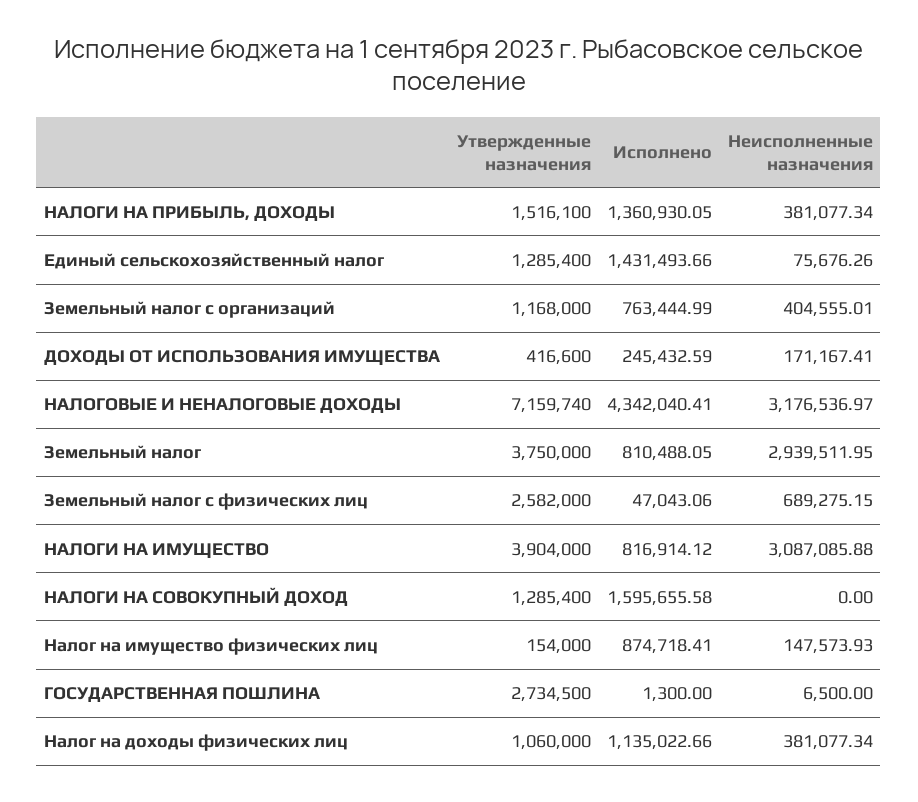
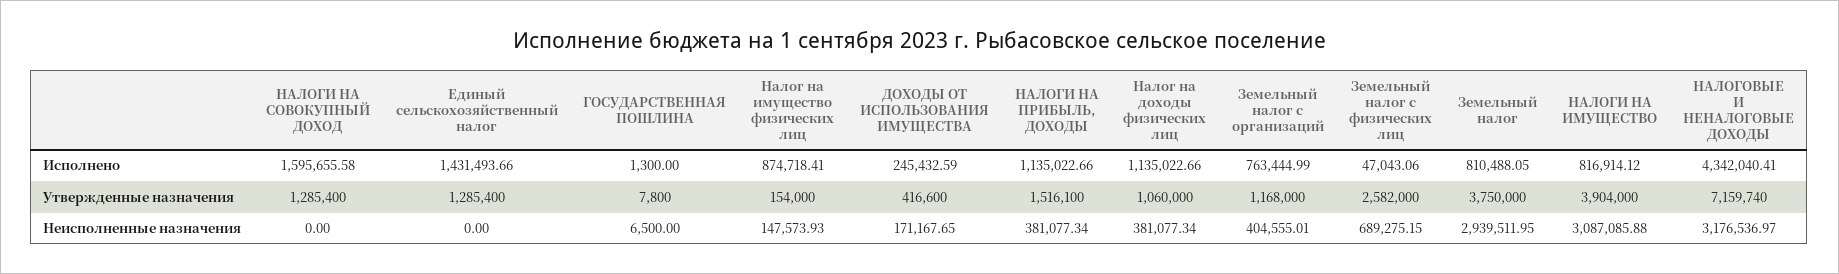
  {
    "Утвержденные назначения": {
      "НАЛОГИ НА ПРИБЫЛЬ, ДОХОДЫ": 1516100,
      "Единый сельскохозяйственный налог": 1285400,
      "Земельный налог с организаций": 1168000,
      "ДОХОДЫ ОТ ИСПОЛЬЗОВАНИЯ ИМУЩЕСТВА": 416600,
      "НАЛОГОВЫЕ И НЕНАЛОГОВЫЕ ДОХОДЫ": 7159740,
      "Земельный налог": 3750000,
      "Земельный налог с физических лиц": 2582000,
      "НАЛОГИ НА ИМУЩЕСТВО": 3904000,
      "НАЛОГИ НА СОВОКУПНЫЙ ДОХОД": 1285400,
      "Налог на имущество физических лиц": 154000,
-     "ГОСУДАРСТВЕННАЯ ПОШЛИНА": 2734500,
+     "ГОСУДАРСТВЕННАЯ ПОШЛИНА": 7800,
      "Налог на доходы физических лиц": 1060000
    },
    "Исполнено": {
-     "НАЛОГИ НА ПРИБЫЛЬ, ДОХОДЫ": 1360930.05,
+     "НАЛОГИ НА ПРИБЫЛЬ, ДОХОДЫ": 1135022.66,
      "Единый сельскохозяйственный налог": 1431493.66,
      "Земельный налог с организаций": 763444.99,
      "ДОХОДЫ ОТ ИСПОЛЬЗОВАНИЯ ИМУЩЕСТВА": 245432.59,
      "НАЛОГОВЫЕ И НЕНАЛОГОВЫЕ ДОХОДЫ": 4342040.41,
      "Земельный налог": 810488.05,
      "Земельный налог с физических лиц": 47043.06,
      "НАЛОГИ НА ИМУЩЕСТВО": 816914.12,
      "НАЛОГИ НА СОВОКУПНЫЙ ДОХОД": 1595655.58,
      "Налог на имущество физических лиц": 874718.41,
      "ГОСУДАРСТВЕННАЯ ПОШЛИНА": 1300,
      "Налог на доходы физических лиц": 1135022.66
    },
    "Неисполненные назначения": {
      "НАЛОГИ НА ПРИБЫЛЬ, ДОХОДЫ": 381077.34,
-     "Единый сельскохозяйственный налог": 75676.26,
+     "Единый сельскохозяйственный налог": 0,
      "Земельный налог с организаций": 404555.01,
-     "ДОХОДЫ ОТ ИСПОЛЬЗОВАНИЯ ИМУЩЕСТВА": 171167.41,
+     "ДОХОДЫ ОТ ИСПОЛЬЗОВАНИЯ ИМУЩЕСТВА": 171167.65,
      "НАЛОГОВЫЕ И НЕНАЛОГОВЫЕ ДОХОДЫ": 3176536.97,
      "Земельный налог": 2939511.95,
      "Земельный налог с физических лиц": 689275.15,
      "НАЛОГИ НА ИМУЩЕСТВО": 3087085.88,
      "НАЛОГИ НА СОВОКУПНЫЙ ДОХОД": 0,
      "Налог на имущество физических лиц": 147573.93,
      "ГОСУДАРСТВЕННАЯ ПОШЛИНА": 6500,
      "Налог на доходы физических лиц": 381077.34
    }
  }

